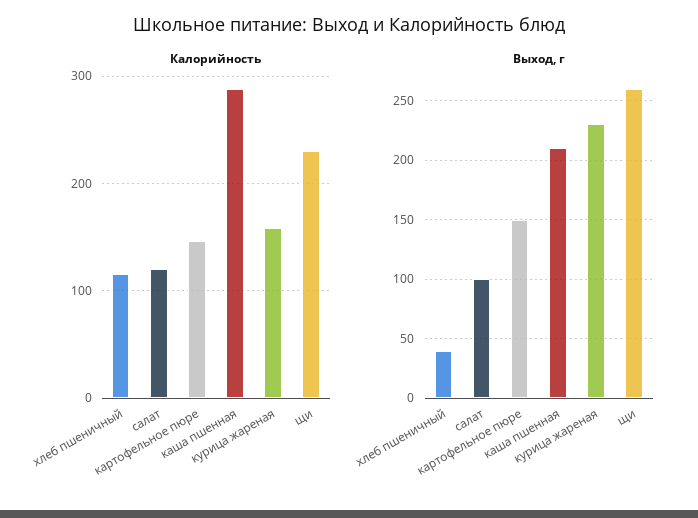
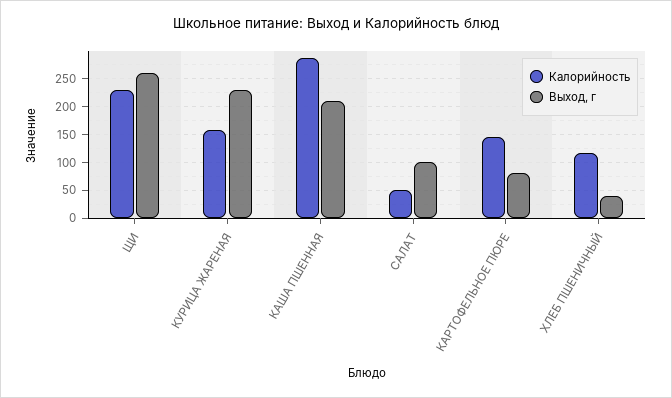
  {
    "Калорийность": {
      "хлеб пшеничный": 120,
-     "салат": 120,
+     "салат": 50,
      "картофельное пюре": 150,
      "каша пшенная": 290,
      "курица жареная": 160,
      "щи": 230
    },
    "Выход, г": {
      "хлеб пшеничный": 40,
      "салат": 100,
-     "картофельное пюре": 150,
+     "картофельное пюре": 75,
      "каша пшенная": 210,
      "курица жареная": 230,
      "щи": 260
    }
  }

